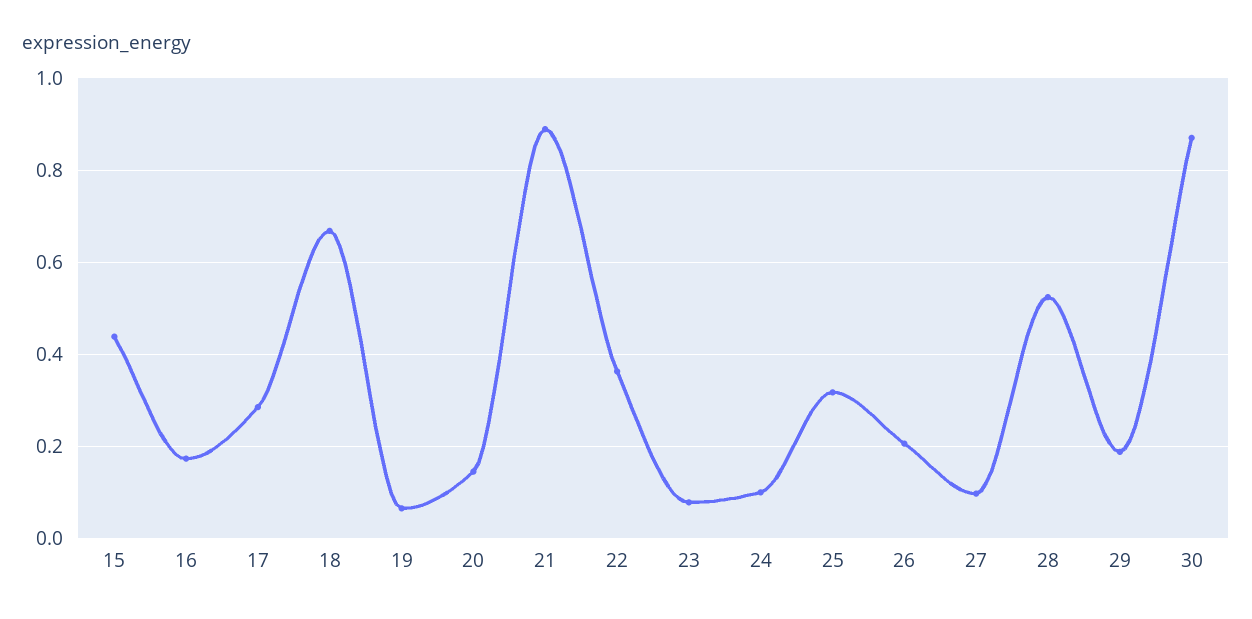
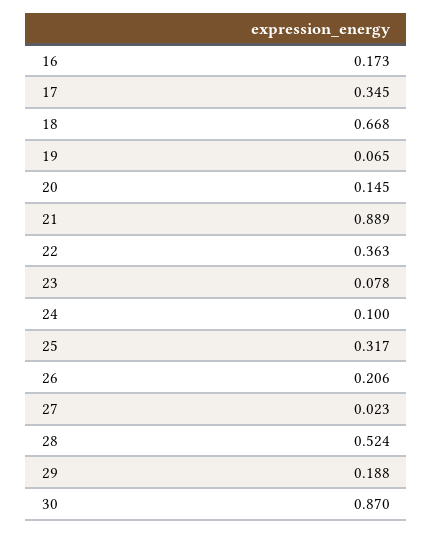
  {
-   "15": 0.44,
    "16": 0.173,
-   "17": 0.28,
+   "17": 0.345,
    "18": 0.668,
    "19": 0.065,
    "20": 0.145,
    "21": 0.889,
    "22": 0.363,
    "23": 0.078,
    "24": 0.1,
    "25": 0.317,
    "26": 0.206,
-   "27": 0.1,
+   "27": 0.023,
    "28": 0.524,
    "29": 0.188,
    "30": 0.87
  }

